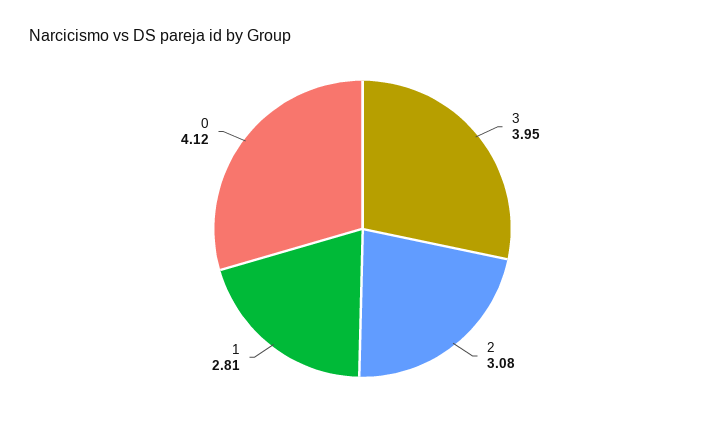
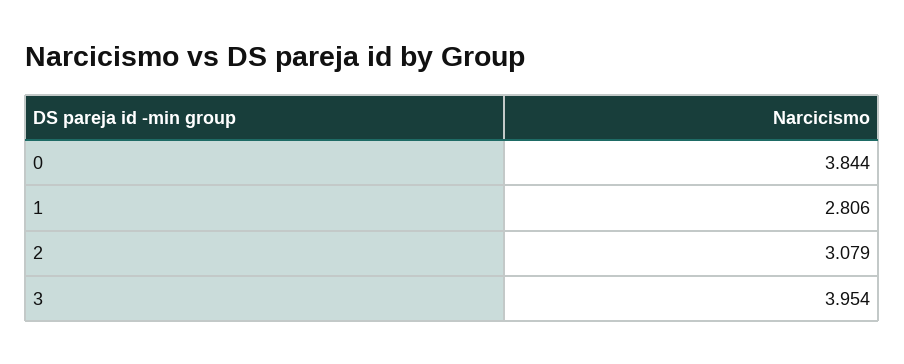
  {
    "3": 3.954,
    "2": 3.079,
    "1": 2.806,
-   "0": 4.12
+   "0": 3.844
  }

